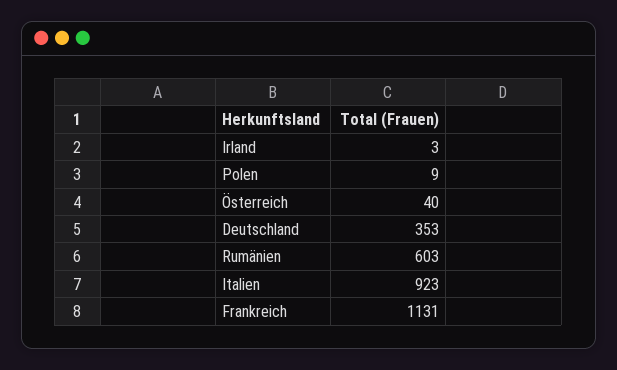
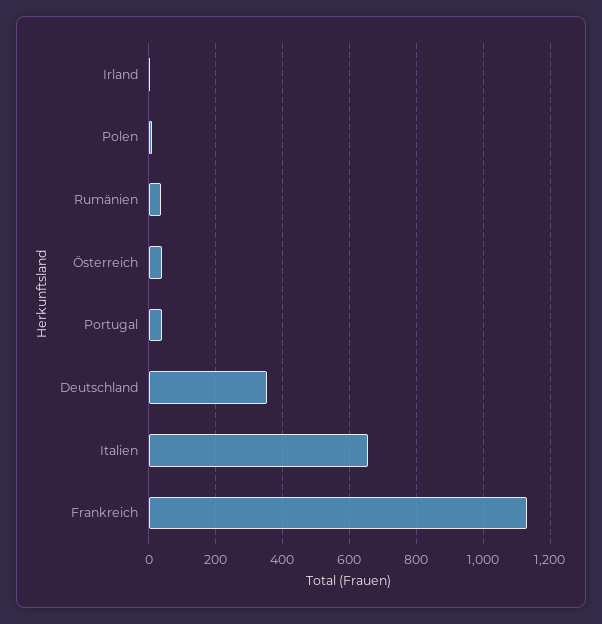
  {
    "Irland": 3,
    "Polen": 9,
    "Österreich": 40,
    "Deutschland": 353,
-   "Rumänien": 603,
+   "Rumänien": 40,
-   "Italien": 923,
+   "Italien": 660,
-   "Frankreich": 1131
+   "Frankreich": 1131,
+   "Portugal": 40
  }

